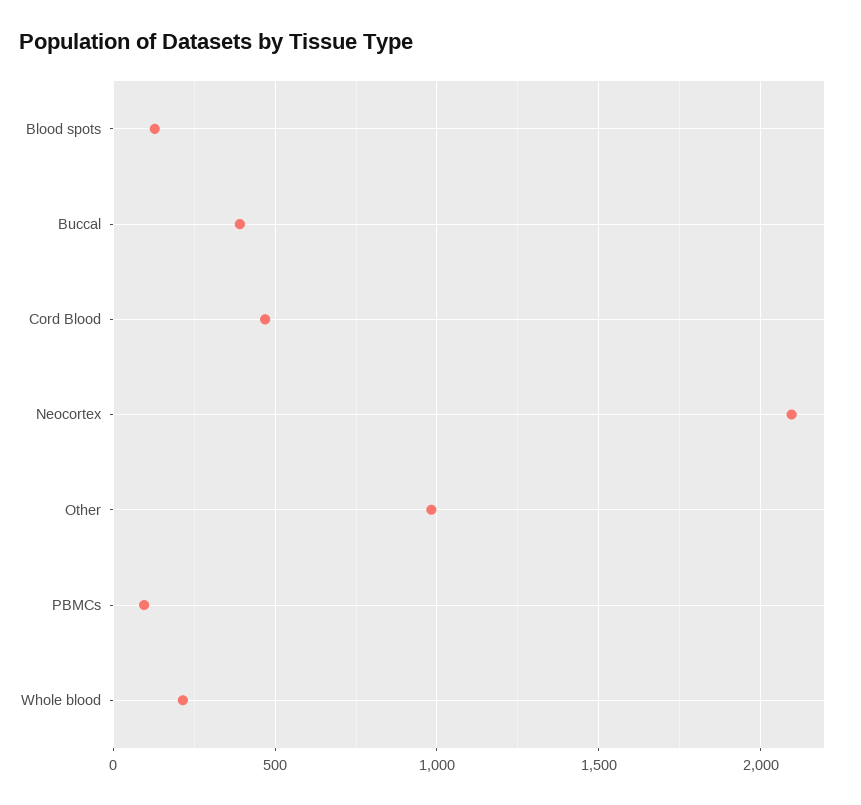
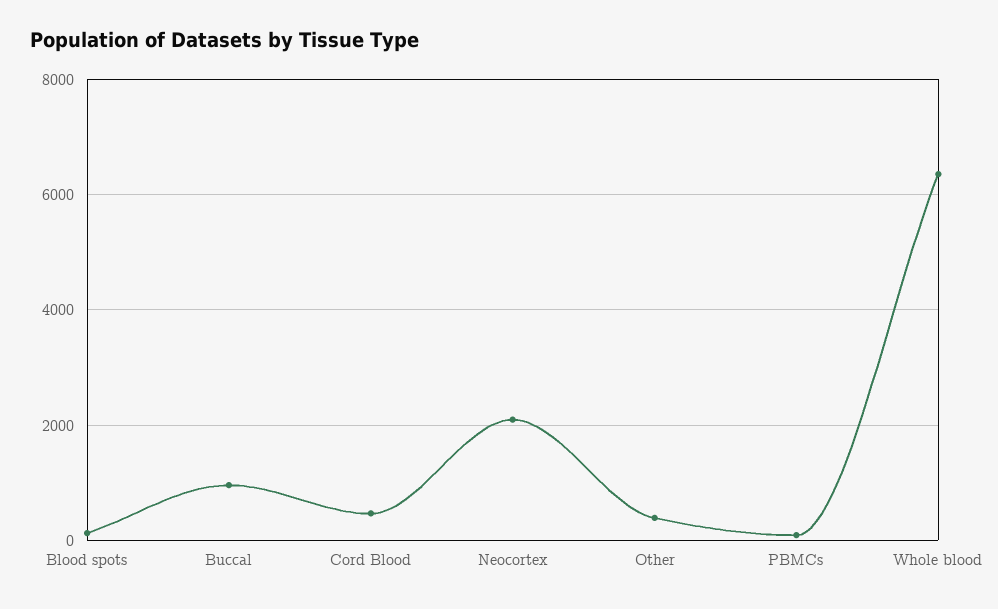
  {
    "Blood spots": 150,
-   "Buccal": 400,
+   "Buccal": 1000,
    "Cord Blood": 450,
    "Neocortex": 2100,
-   "Other": 1000,
+   "Other": 400,
    "PBMCs": 100,
-   "Whole blood": 200
+   "Whole blood": 6400
  }

